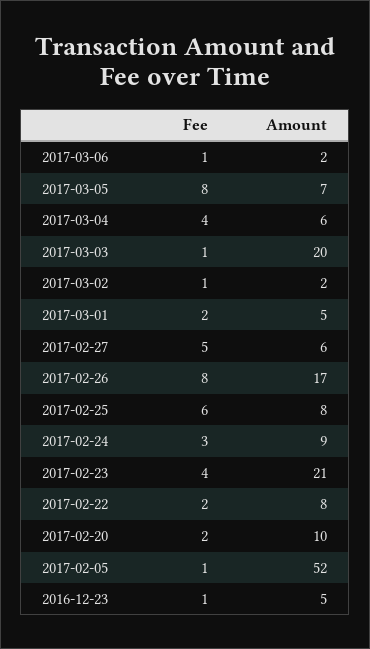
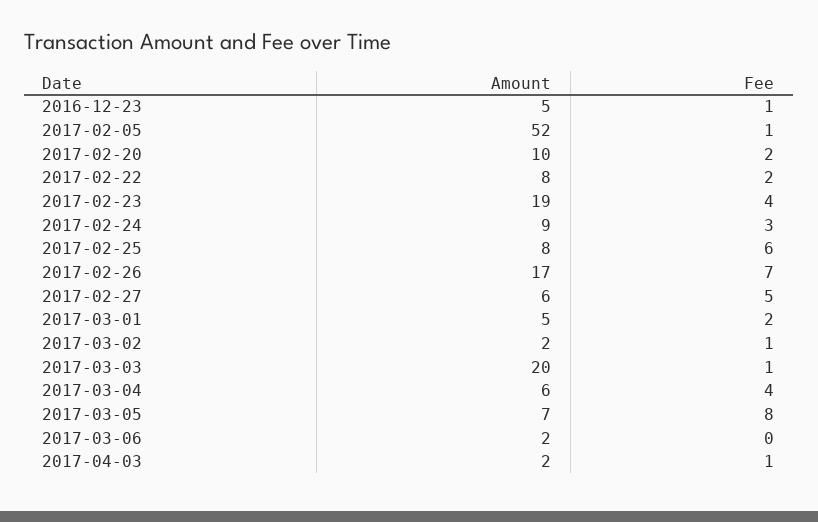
  {
    "Fee": {
-     "2017-03-06": 1,
+     "2017-03-06": 0,
      "2017-03-05": 8,
      "2017-03-04": 4,
      "2017-03-03": 1,
      "2017-03-02": 1,
      "2017-03-01": 2,
      "2017-02-27": 5,
-     "2017-02-26": 8,
+     "2017-02-26": 7,
      "2017-02-25": 6,
      "2017-02-24": 3,
      "2017-02-23": 4,
      "2017-02-22": 2,
      "2017-02-20": 2,
      "2017-02-05": 1,
-     "2016-12-23": 1
+     "2016-12-23": 1,
+     "2017-04-03": 1
    },
    "Amount": {
      "2017-03-06": 2,
      "2017-03-05": 7,
      "2017-03-04": 6,
      "2017-03-03": 20,
      "2017-03-02": 2,
      "2017-03-01": 5,
      "2017-02-27": 6,
      "2017-02-26": 17,
      "2017-02-25": 8,
      "2017-02-24": 9,
-     "2017-02-23": 21,
+     "2017-02-23": 19,
      "2017-02-22": 8,
      "2017-02-20": 10,
      "2017-02-05": 52,
-     "2016-12-23": 5
+     "2016-12-23": 5,
+     "2017-04-03": 2
    }
  }

